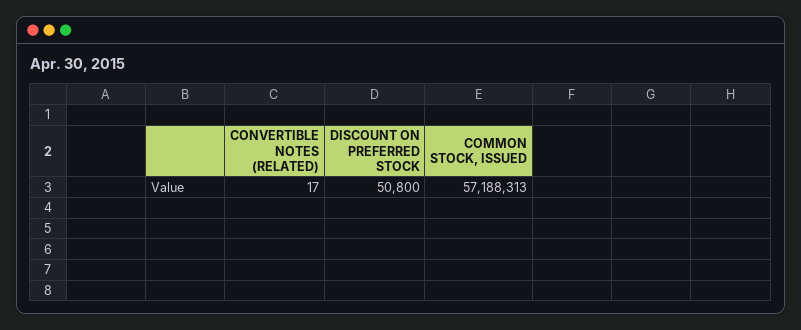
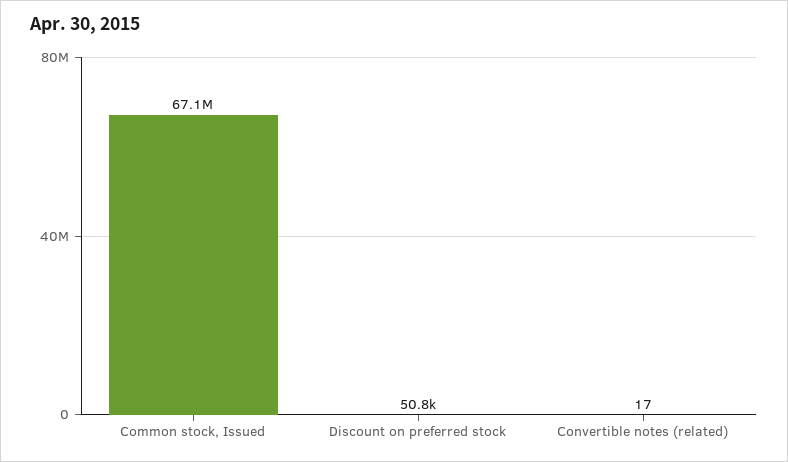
  {
    "CONVERTIBLE NOTES (RELATED)": 17,
    "DISCOUNT ON PREFERRED STOCK": 50800,
-   "COMMON STOCK, ISSUED": 57188313
+   "COMMON STOCK, ISSUED": 67100000
  }

